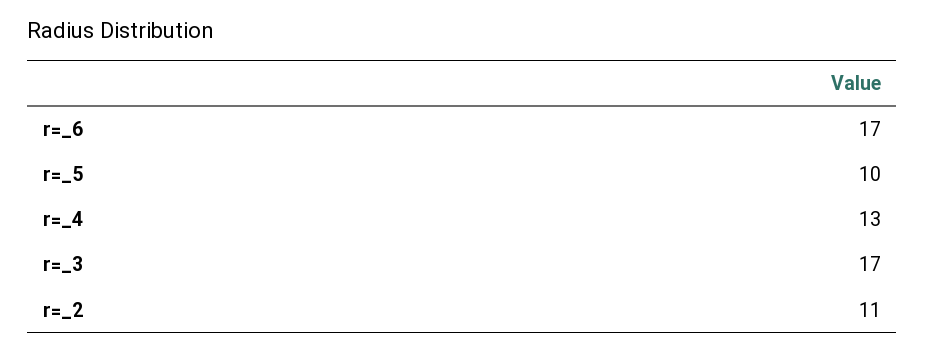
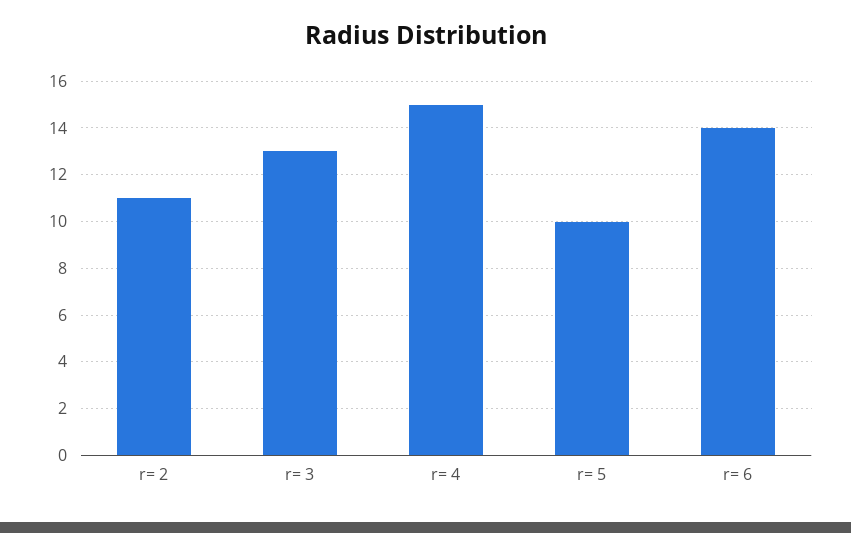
  {
-   "r=_6": 17,
+   "r=_6": 14,
    "r=_5": 10,
-   "r=_4": 13,
+   "r=_4": 15,
-   "r=_3": 17,
+   "r=_3": 13,
    "r=_2": 11
  }

